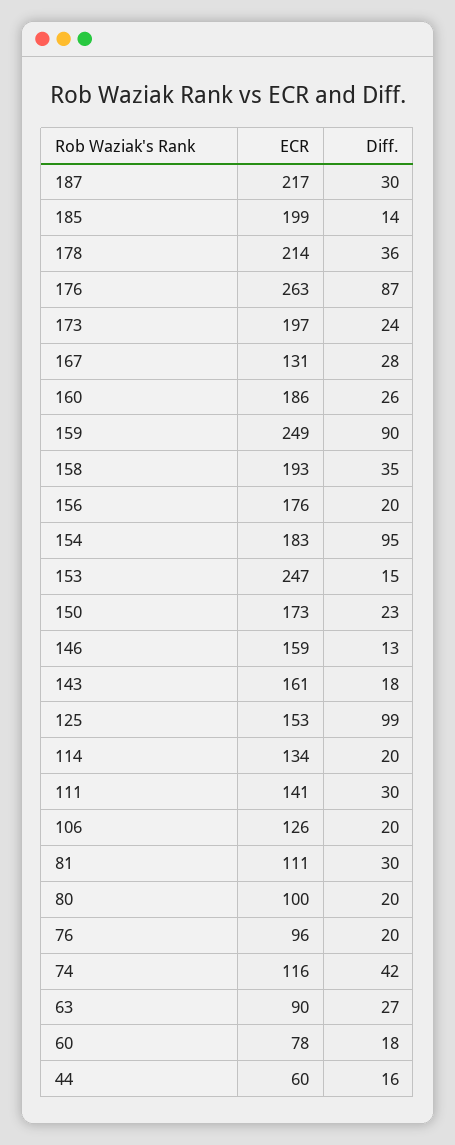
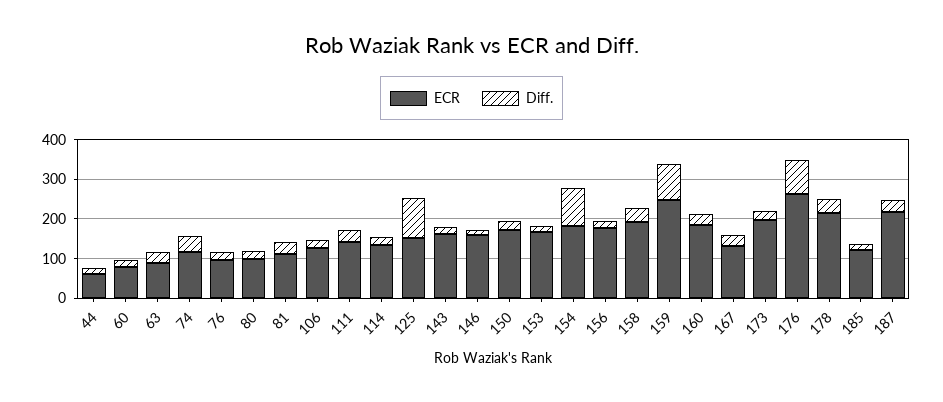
  {
    "ECR": {
      "187": 217,
-     "185": 199,
+     "185": 125,
      "178": 214,
      "176": 263,
      "173": 197,
      "167": 131,
      "160": 186,
      "159": 249,
      "158": 193,
      "156": 176,
      "154": 183,
-     "153": 247,
+     "153": 175,
      "150": 173,
      "146": 159,
      "143": 161,
      "125": 153,
      "114": 134,
      "111": 141,
      "106": 126,
      "81": 111,
      "80": 100,
      "76": 96,
      "74": 116,
      "63": 90,
      "60": 78,
      "44": 60
    },
    "Diff.": {
      "187": 30,
      "185": 14,
      "178": 36,
      "176": 87,
      "173": 24,
      "167": 28,
      "160": 26,
      "159": 90,
      "158": 35,
      "156": 20,
      "154": 95,
      "153": 15,
      "150": 23,
      "146": 13,
      "143": 18,
      "125": 99,
      "114": 20,
      "111": 30,
      "106": 20,
      "81": 30,
      "80": 20,
      "76": 20,
      "74": 42,
      "63": 27,
      "60": 18,
      "44": 16
    }
  }

